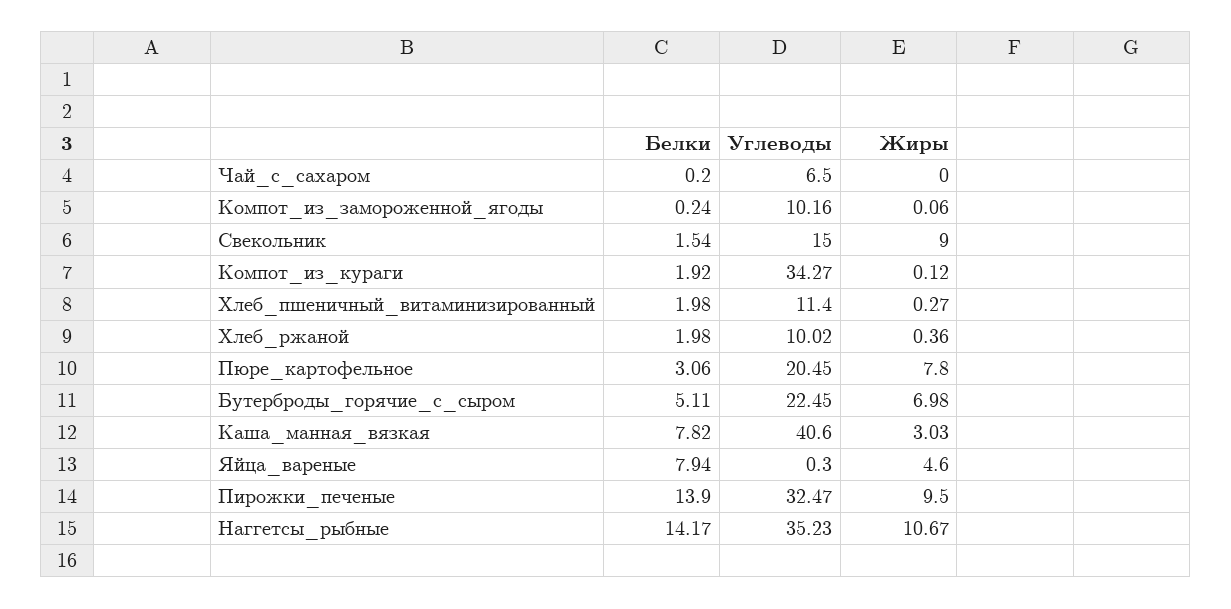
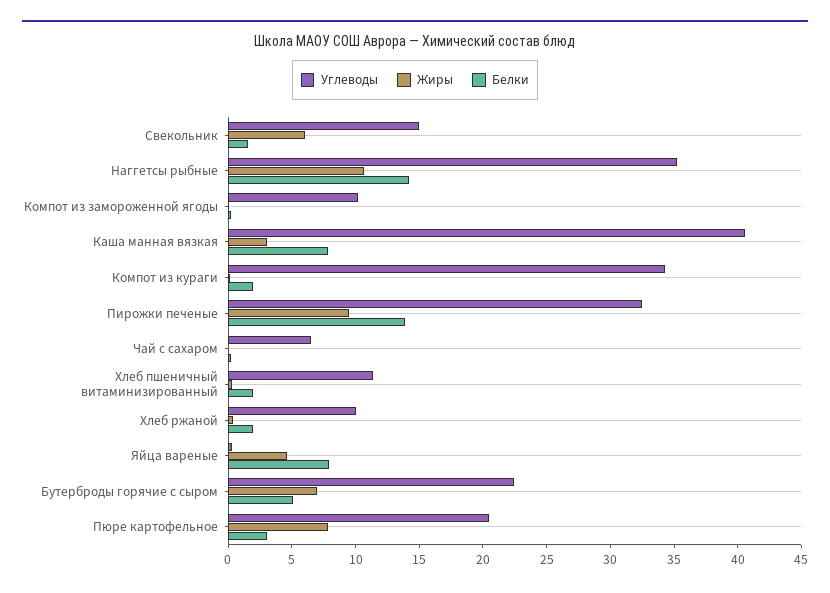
  {
    "Белки": {
      "Чай_с_сахаром": 0.2,
      "Компот_из_замороженной_ягоды": 0.24,
      "Свекольник": 1.54,
      "Компот_из_кураги": 1.92,
      "Хлеб_пшеничный_витаминизированный": 1.98,
      "Хлеб_ржаной": 1.98,
      "Пюре_картофельное": 3.06,
      "Бутерброды_горячие_с_сыром": 5.11,
      "Каша_манная_вязкая": 7.82,
      "Яйца_вареные": 7.94,
      "Пирожки_печеные": 13.9,
      "Наггетсы_рыбные": 14.17
    },
    "Углеводы": {
      "Чай_с_сахаром": 6.5,
      "Компот_из_замороженной_ягоды": 10.16,
      "Свекольник": 15,
      "Компот_из_кураги": 34.27,
      "Хлеб_пшеничный_витаминизированный": 11.4,
      "Хлеб_ржаной": 10.02,
      "Пюре_картофельное": 20.45,
      "Бутерброды_горячие_с_сыром": 22.45,
      "Каша_манная_вязкая": 40.6,
      "Яйца_вареные": 0.3,
      "Пирожки_печеные": 32.47,
      "Наггетсы_рыбные": 35.23
    },
    "Жиры": {
      "Чай_с_сахаром": 0,
      "Компот_из_замороженной_ягоды": 0.06,
-     "Свекольник": 9,
+     "Свекольник": 6,
      "Компот_из_кураги": 0.12,
      "Хлеб_пшеничный_витаминизированный": 0.27,
      "Хлеб_ржаной": 0.36,
      "Пюре_картофельное": 7.8,
      "Бутерброды_горячие_с_сыром": 6.98,
      "Каша_манная_вязкая": 3.03,
      "Яйца_вареные": 4.6,
      "Пирожки_печеные": 9.5,
      "Наггетсы_рыбные": 10.67
    }
  }

